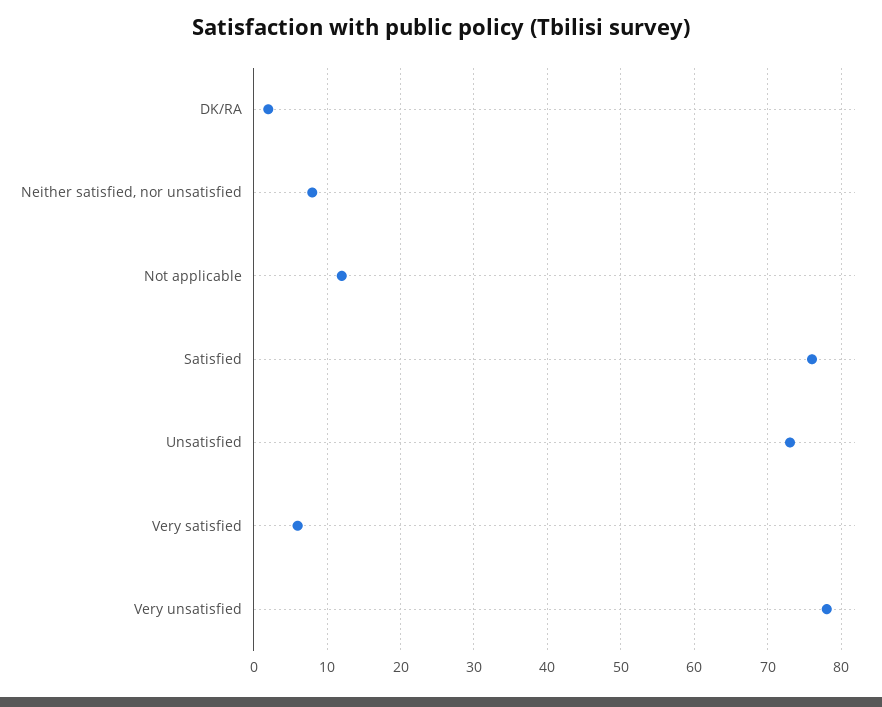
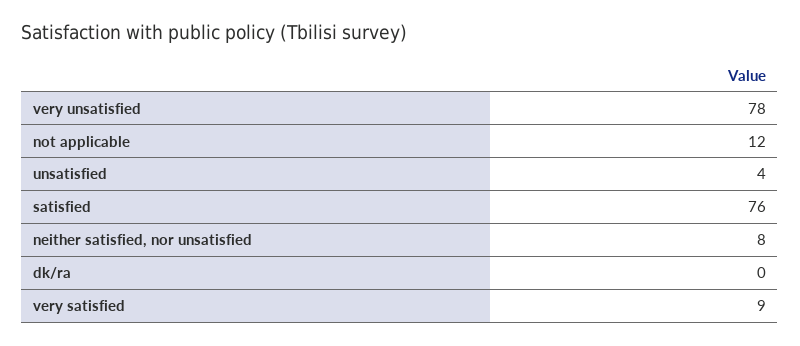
  {
-   "DK/RA": 2,
+   "DK/RA": 0,
    "Neither satisfied, nor unsatisfied": 8,
    "Not applicable": 12,
    "Satisfied": 76,
-   "Unsatisfied": 73,
+   "Unsatisfied": 4,
-   "Very satisfied": 6,
+   "Very satisfied": 9,
    "Very unsatisfied": 78
  }

